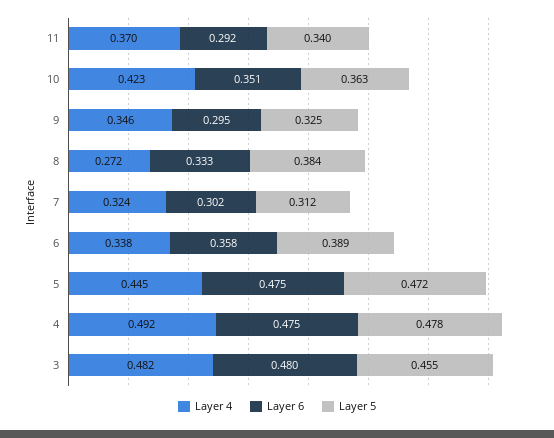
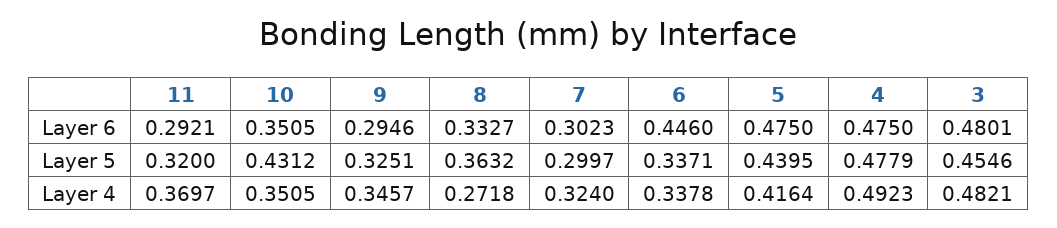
  {
    "Layer 4": {
      "11": 0.3697,
-     "10": 0.423,
+     "10": 0.3505,
      "9": 0.3457,
      "8": 0.2718,
      "7": 0.324,
      "6": 0.3378,
-     "5": 0.445,
+     "5": 0.4164,
      "4": 0.4923,
      "3": 0.4821
    },
    "Layer 6": {
      "11": 0.2921,
      "10": 0.3505,
      "9": 0.2946,
      "8": 0.3327,
      "7": 0.3023,
-     "6": 0.358,
+     "6": 0.446,
      "5": 0.475,
      "4": 0.475,
      "3": 0.4801
    },
    "Layer 5": {
-     "11": 0.34,
+     "11": 0.32,
-     "10": 0.363,
+     "10": 0.4312,
      "9": 0.3251,
-     "8": 0.384,
+     "8": 0.3632,
-     "7": 0.312,
+     "7": 0.2997,
-     "6": 0.389,
+     "6": 0.3371,
-     "5": 0.472,
+     "5": 0.4395,
      "4": 0.4779,
      "3": 0.4546
    }
  }

